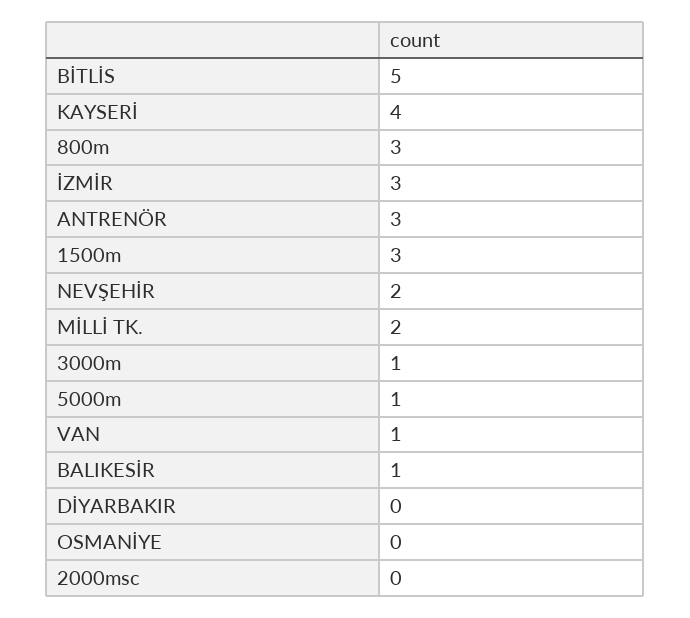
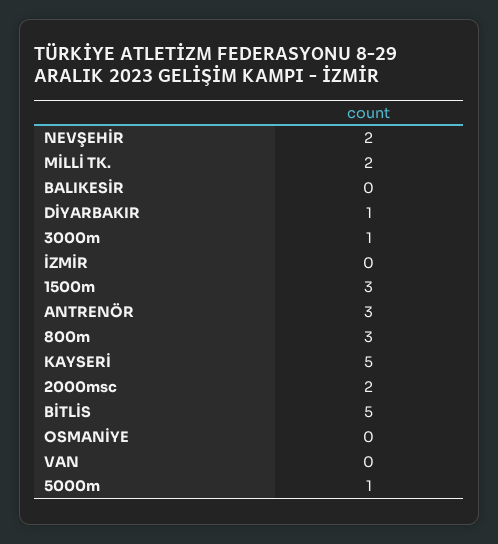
  {
    "BİTLİS": 5,
-   "KAYSERİ": 4,
+   "KAYSERİ": 5,
    "800m": 3,
-   "İZMİR": 3,
+   "İZMİR": 0,
    "ANTRENÖR": 3,
    "1500m": 3,
    "NEVŞEHİR": 2,
    "MİLLİ TK.": 2,
    "3000m": 1,
    "5000m": 1,
-   "VAN": 1,
+   "VAN": 0,
-   "BALIKESİR": 1,
+   "BALIKESİR": 0,
-   "DİYARBAKIR": 0,
+   "DİYARBAKIR": 1,
    "OSMANİYE": 0,
-   "2000msc": 0
+   "2000msc": 2
  }

